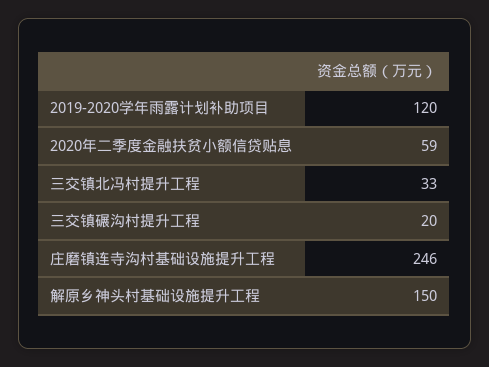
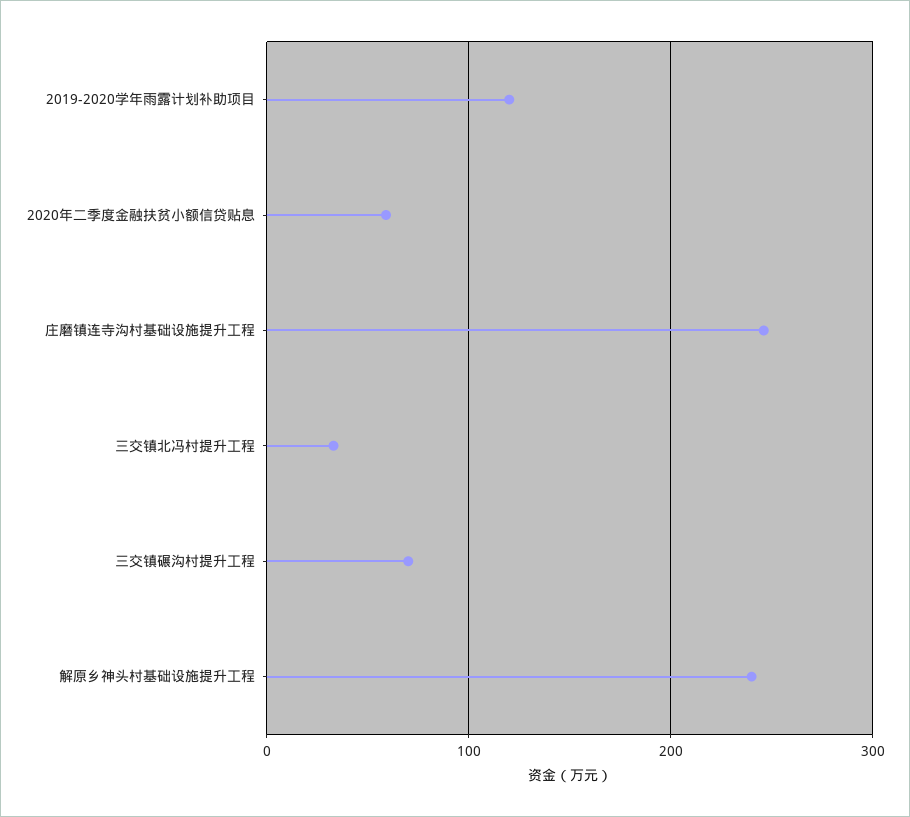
  {
    "2019-2020学年雨露计划补助项目": 120,
    "2020年二季度金融扶贫小额信贷贴息": 59,
    "三交镇北冯村提升工程": 33,
-   "三交镇碾沟村提升工程": 20,
+   "三交镇碾沟村提升工程": 70,
    "庄磨镇连寺沟村基础设施提升工程": 246,
-   "解原乡神头村基础设施提升工程": 150
+   "解原乡神头村基础设施提升工程": 240
  }

